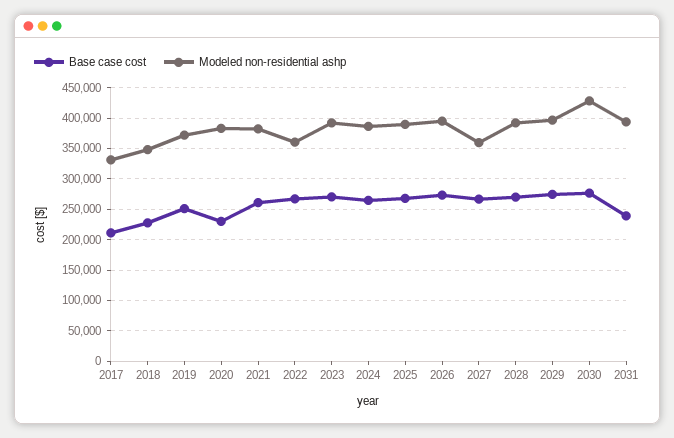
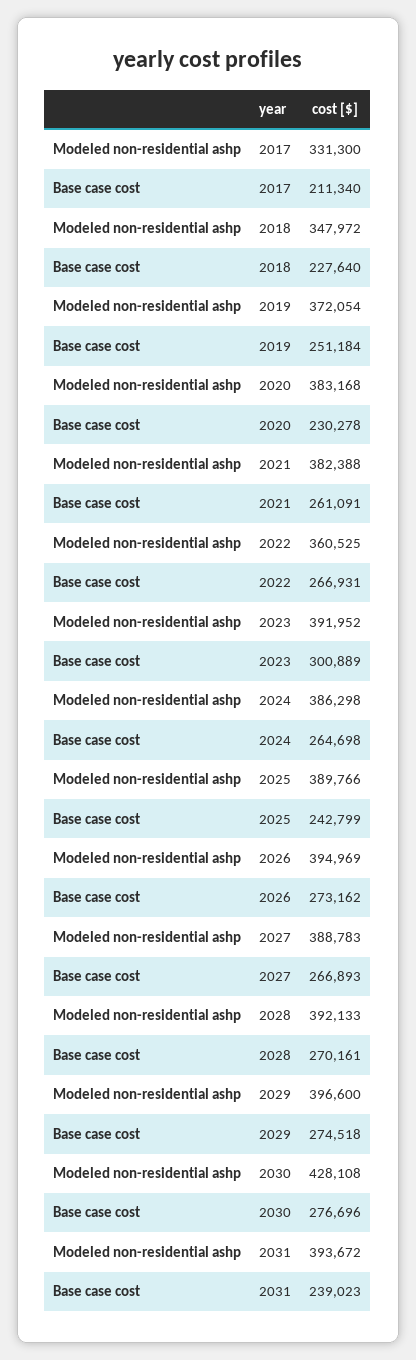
  {
    "Base case cost": {
      "2017": 211340,
      "2018": 227640,
      "2019": 251184,
      "2020": 230278,
      "2021": 261091,
      "2022": 266931,
-     "2023": 270000,
+     "2023": 300889,
      "2024": 264698,
-     "2025": 270000,
+     "2025": 242799,
      "2026": 273162,
      "2027": 266893,
      "2028": 270161,
      "2029": 274518,
      "2030": 276696,
      "2031": 239023
    },
    "Modeled non-residential ashp": {
      "2017": 331300,
      "2018": 347972,
      "2019": 372054,
      "2020": 383168,
      "2021": 382388,
      "2022": 360525,
      "2023": 391952,
      "2024": 386298,
      "2025": 389766,
      "2026": 394969,
-     "2027": 360000,
+     "2027": 388783,
      "2028": 392133,
      "2029": 396600,
      "2030": 428108,
      "2031": 393672
    }
  }

